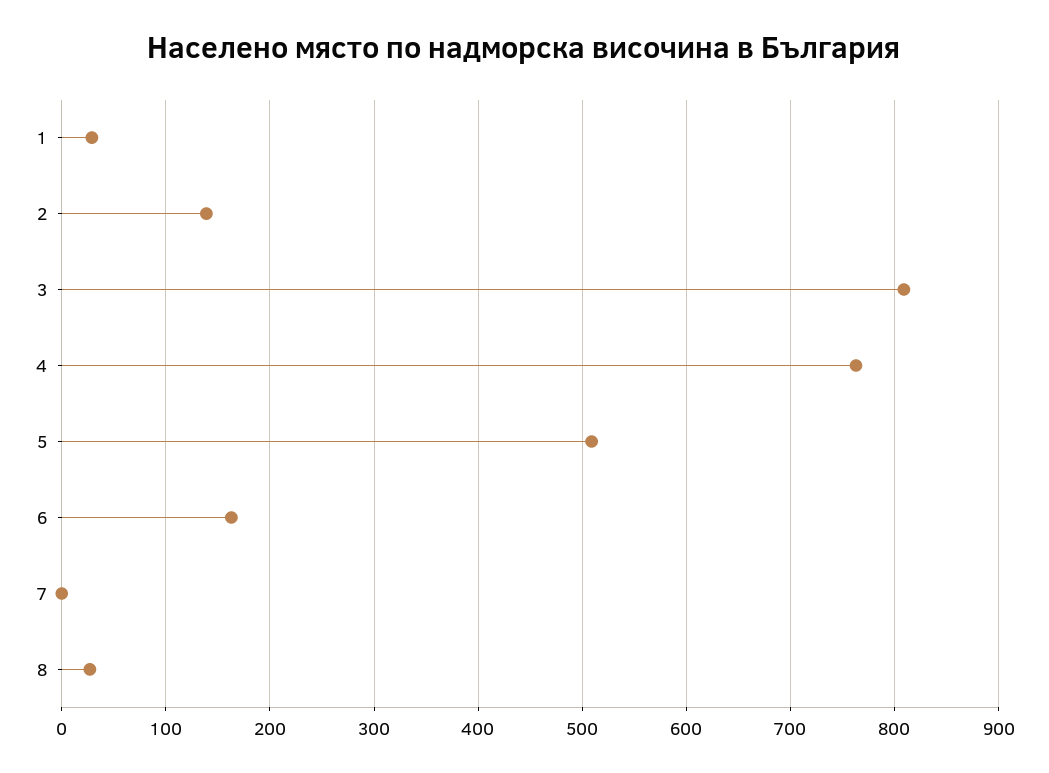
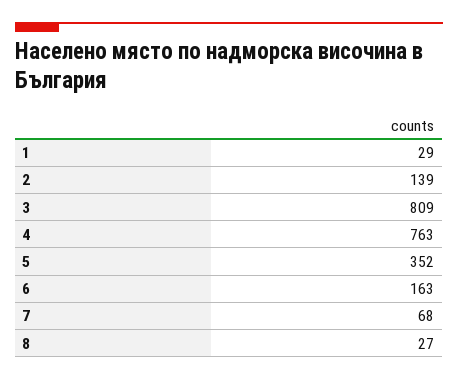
  {
    "1": 29,
    "2": 139,
    "3": 809,
    "4": 763,
-   "5": 510,
+   "5": 352,
    "6": 163,
-   "7": 0,
+   "7": 68,
    "8": 27
  }

